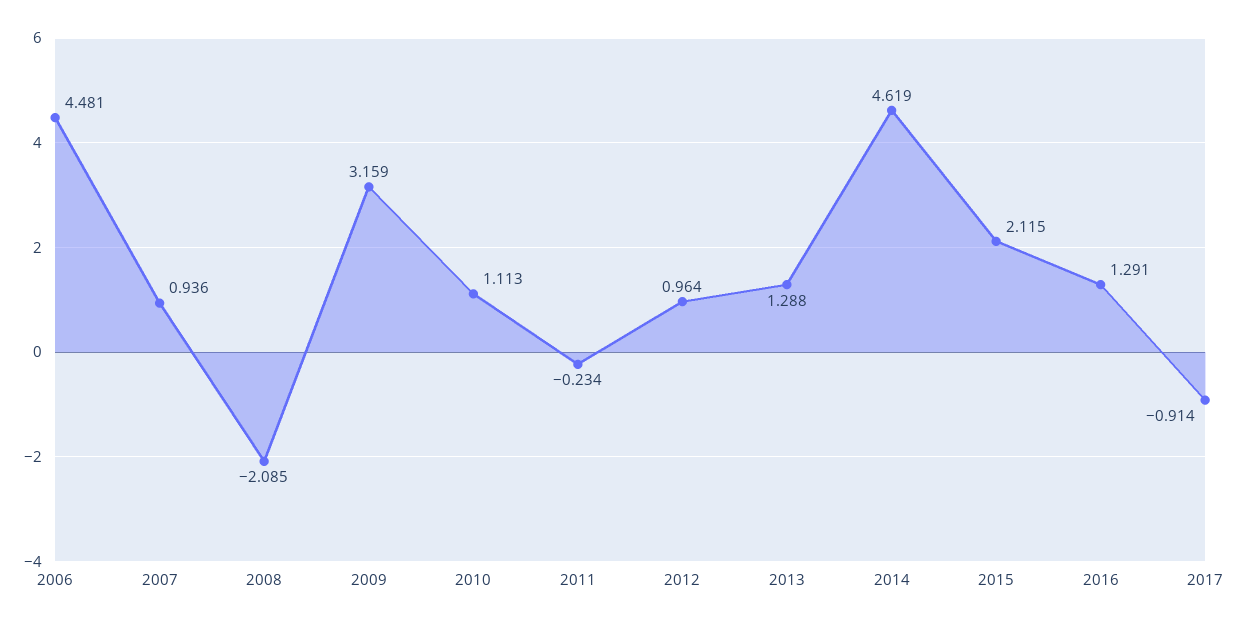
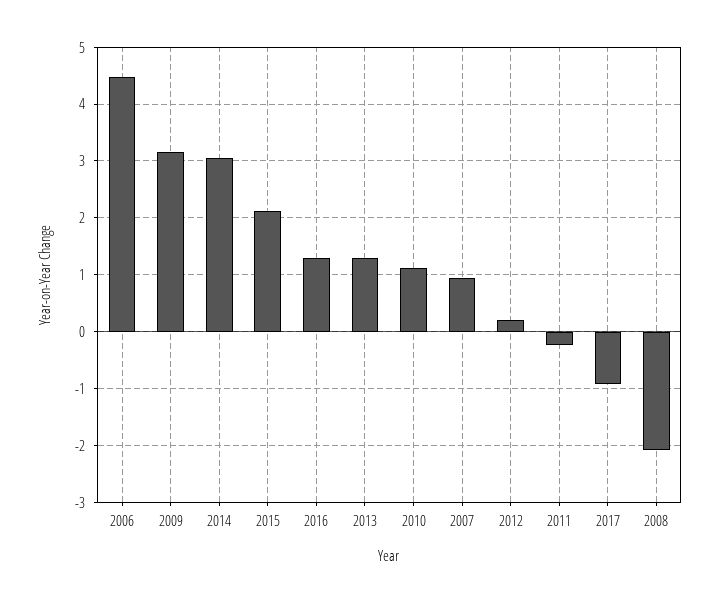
  {
    "2006": 4.481,
    "2007": 0.936,
    "2008": -2.085,
    "2009": 3.159,
    "2010": 1.113,
    "2011": -0.234,
-   "2012": 0.964,
+   "2012": 0.2,
    "2013": 1.288,
-   "2014": 4.619,
+   "2014": 3,
    "2015": 2.115,
    "2016": 1.291,
    "2017": -0.914
  }

